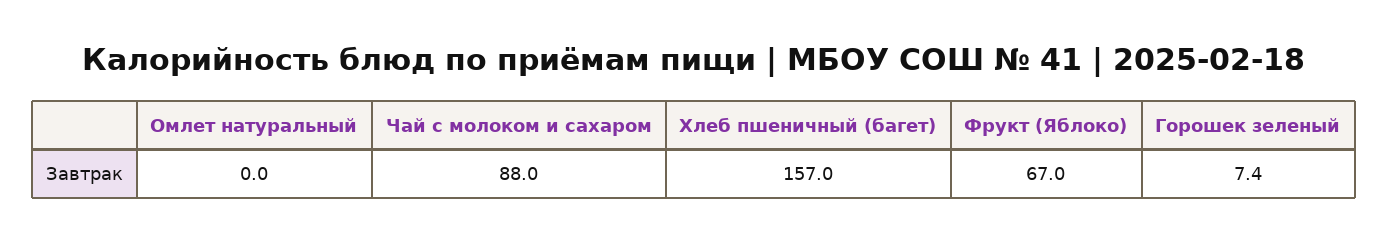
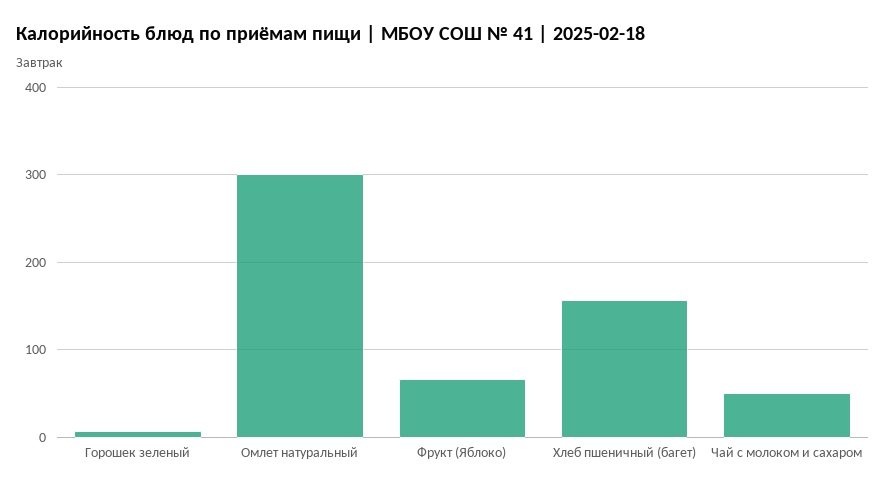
  {
-   "Омлет натуральный": 0,
+   "Омлет натуральный": 300,
-   "Чай с молоком и сахаром": 88,
+   "Чай с молоком и сахаром": 50,
    "Хлеб пшеничный (багет)": 157,
    "Фрукт (Яблоко)": 67,
    "Горошек зеленый": 7.4
  }

